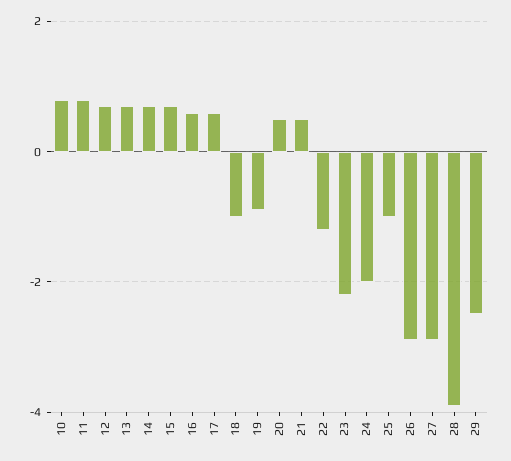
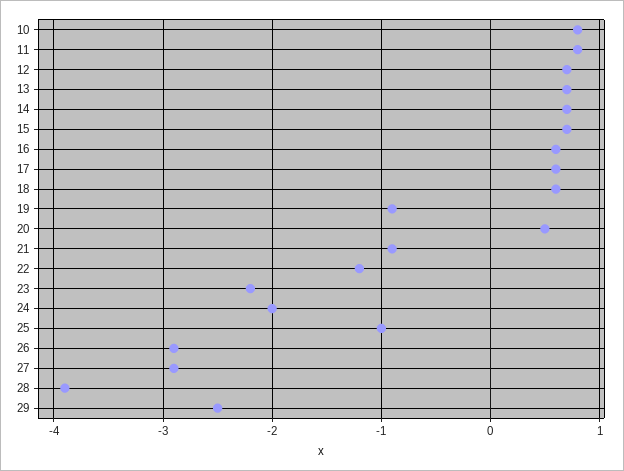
  {
    "10": 0.8,
    "11": 0.8,
    "12": 0.7,
    "13": 0.7,
    "14": 0.7,
    "15": 0.7,
    "16": 0.6,
    "17": 0.6,
-   "18": -1,
+   "18": 0.6,
    "19": -0.9,
    "20": 0.5,
-   "21": 0.5,
+   "21": -0.9,
    "22": -1.2,
    "23": -2.2,
    "24": -2,
    "25": -1,
    "26": -2.9,
    "27": -2.9,
    "28": -3.9,
    "29": -2.5
  }

